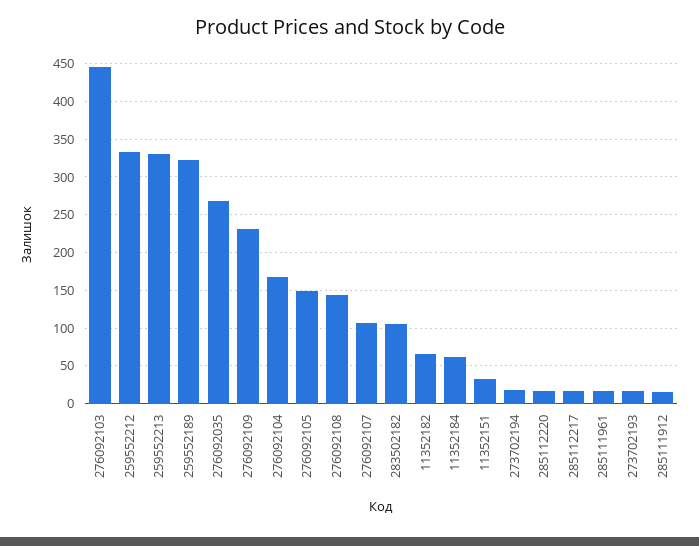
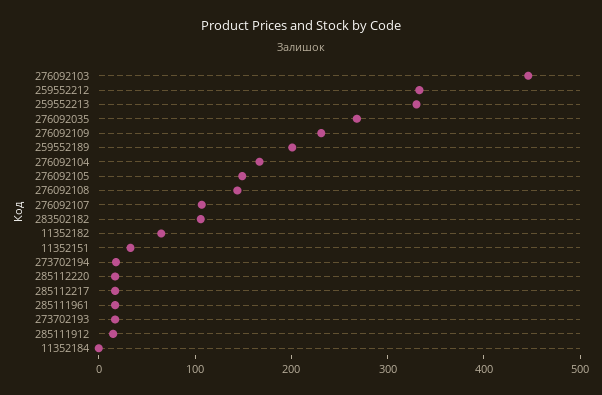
  {
    "276092103": 450,
    "259552212": 330,
    "259552213": 330,
-   "259552189": 320,
+   "259552189": 200,
    "276092035": 270,
    "276092109": 230,
    "276092104": 170,
    "276092105": 150,
    "276092108": 140,
    "276092107": 110,
    "283502182": 110,
    "11352182": 70,
-   "11352184": 60,
+   "11352184": 0,
    "11352151": 30,
    "273702194": 20,
    "285112220": 20,
    "285112217": 20,
    "285111961": 20,
    "273702193": 20,
    "285111912": 20
  }

